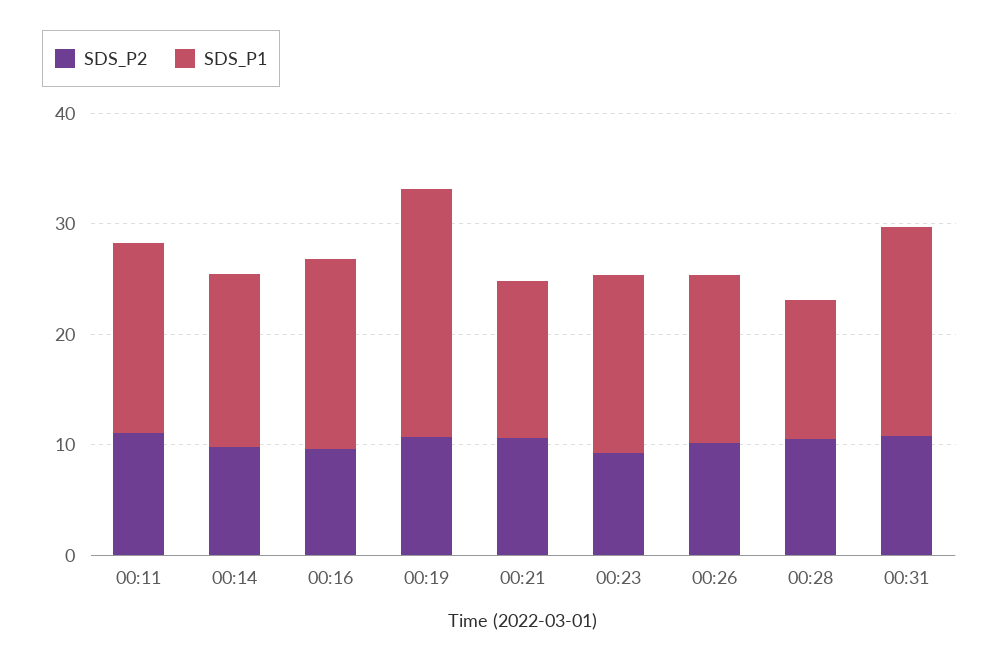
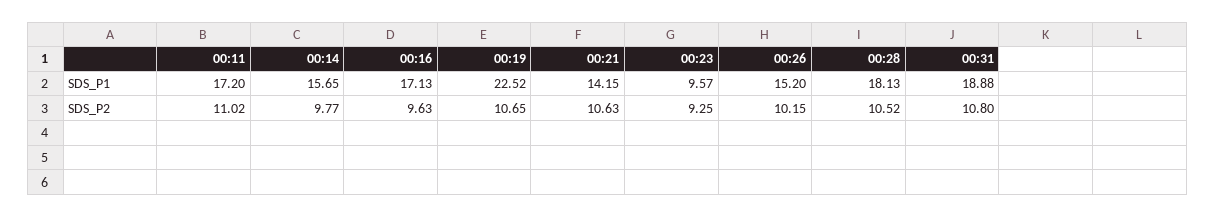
  {
    "SDS_P2": {
      "00:11": 11.02,
      "00:14": 9.77,
      "00:16": 9.63,
      "00:19": 10.65,
      "00:21": 10.63,
      "00:23": 9.25,
      "00:26": 10.15,
      "00:28": 10.52,
      "00:31": 10.8
    },
    "SDS_P1": {
      "00:11": 17.2,
      "00:14": 15.65,
      "00:16": 17.13,
      "00:19": 22.52,
      "00:21": 14.15,
-     "00:23": 16,
+     "00:23": 9.57,
      "00:26": 15.2,
-     "00:28": 12,
+     "00:28": 18.13,
      "00:31": 18.88
    }
  }

